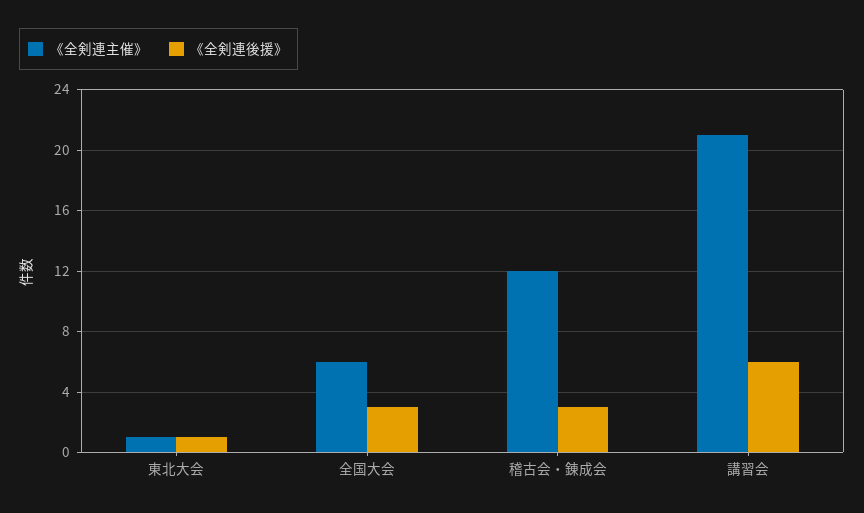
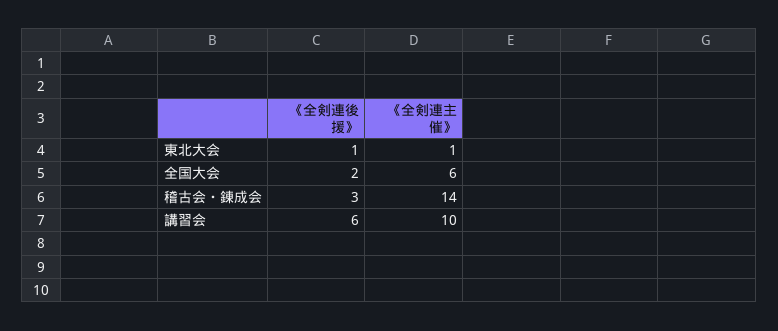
  {
    "《全剣連主催》": {
      "東北大会": 1,
      "全国大会": 6,
-     "稽古会・錬成会": 12,
+     "稽古会・錬成会": 14,
-     "講習会": 21
+     "講習会": 10
    },
    "《全剣連後援》": {
      "東北大会": 1,
-     "全国大会": 3,
+     "全国大会": 2,
      "稽古会・錬成会": 3,
      "講習会": 6
    }
  }

